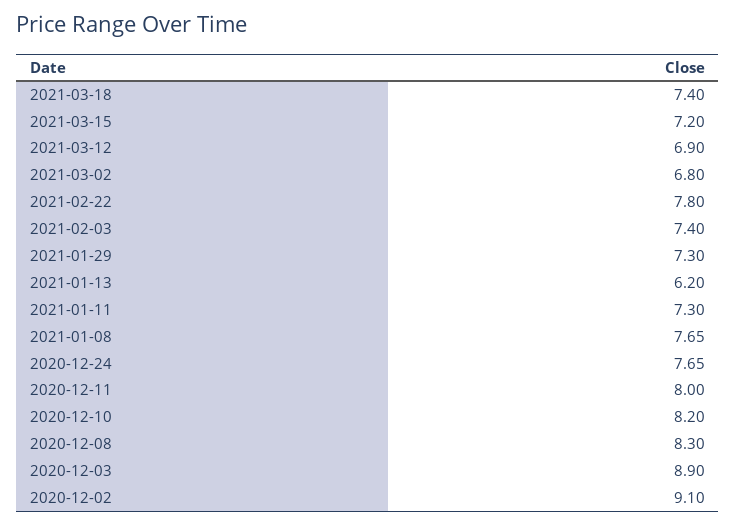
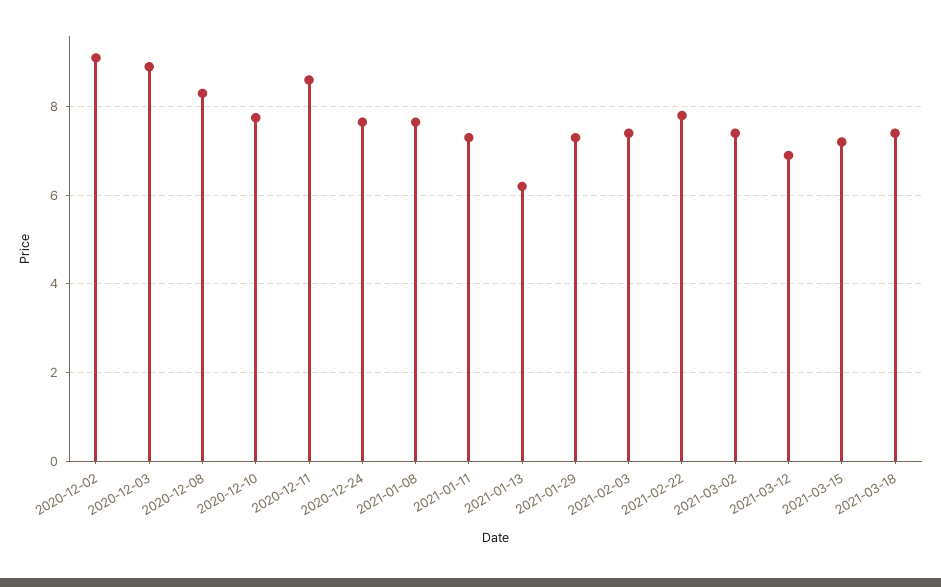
  {
    "2021-03-18": 7.4,
    "2021-03-15": 7.2,
    "2021-03-12": 6.9,
-   "2021-03-02": 6.8,
+   "2021-03-02": 7.4,
    "2021-02-22": 7.8,
    "2021-02-03": 7.4,
    "2021-01-29": 7.3,
    "2021-01-13": 6.2,
    "2021-01-11": 7.3,
    "2021-01-08": 7.65,
    "2020-12-24": 7.65,
-   "2020-12-11": 8,
+   "2020-12-11": 8.6,
-   "2020-12-10": 8.2,
+   "2020-12-10": 7.8,
    "2020-12-08": 8.3,
    "2020-12-03": 8.9,
    "2020-12-02": 9.1
  }

